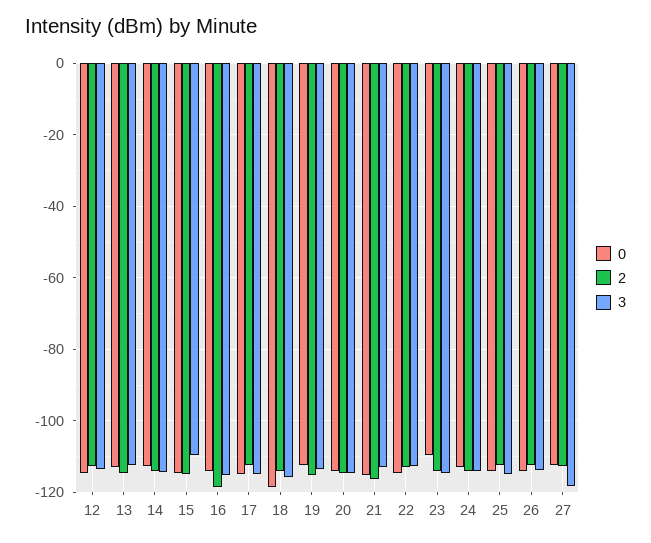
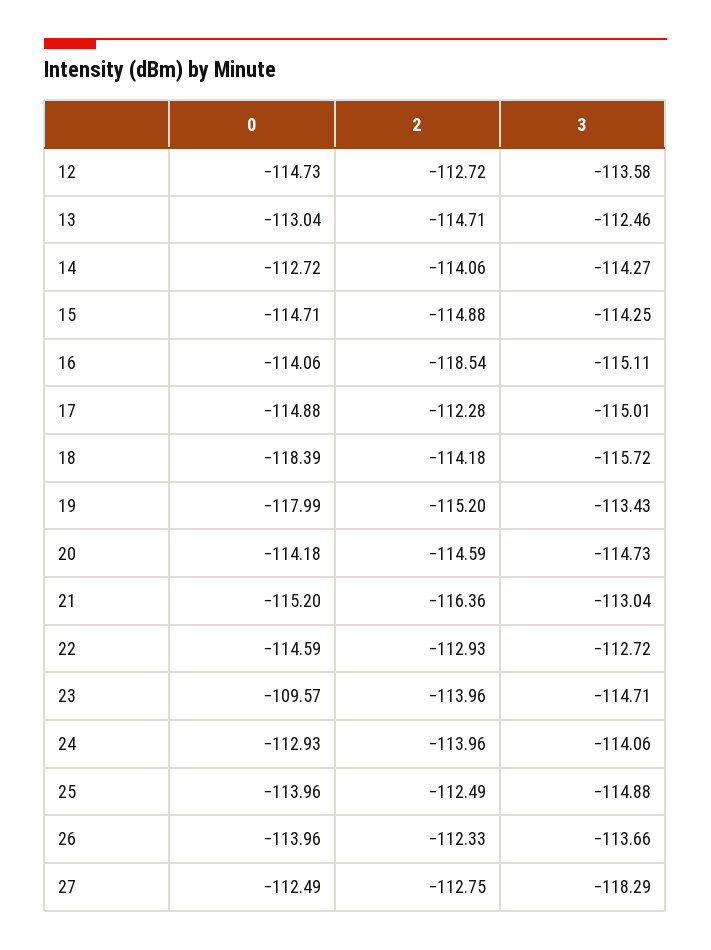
  {
    "0": {
      "12": -114.73,
      "13": -113.04,
      "14": -112.72,
      "15": -114.71,
      "16": -114.06,
      "17": -114.88,
      "18": -118.39,
-     "19": -112,
+     "19": -117.99,
      "20": -114.18,
      "21": -115.2,
      "22": -114.59,
      "23": -109.57,
      "24": -112.93,
      "25": -113.96,
      "26": -113.96,
      "27": -112.49
    },
    "2": {
      "12": -112.72,
      "13": -114.71,
      "14": -114.06,
      "15": -114.88,
      "16": -118.54,
      "17": -112.28,
      "18": -114.18,
      "19": -115.2,
      "20": -114.59,
      "21": -116.36,
      "22": -112.93,
      "23": -113.96,
      "24": -113.96,
      "25": -112.49,
      "26": -112.33,
      "27": -112.75
    },
    "3": {
      "12": -113.58,
      "13": -112.46,
      "14": -114.27,
-     "15": -110,
+     "15": -114.25,
      "16": -115.11,
      "17": -115.01,
      "18": -115.72,
      "19": -113.43,
      "20": -114.73,
      "21": -113.04,
      "22": -112.72,
      "23": -114.71,
      "24": -114.06,
      "25": -114.88,
      "26": -113.66,
      "27": -118.29
    }
  }

